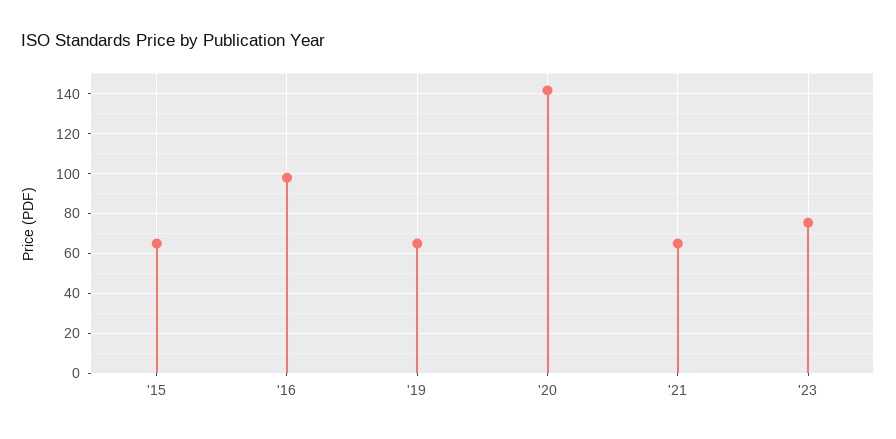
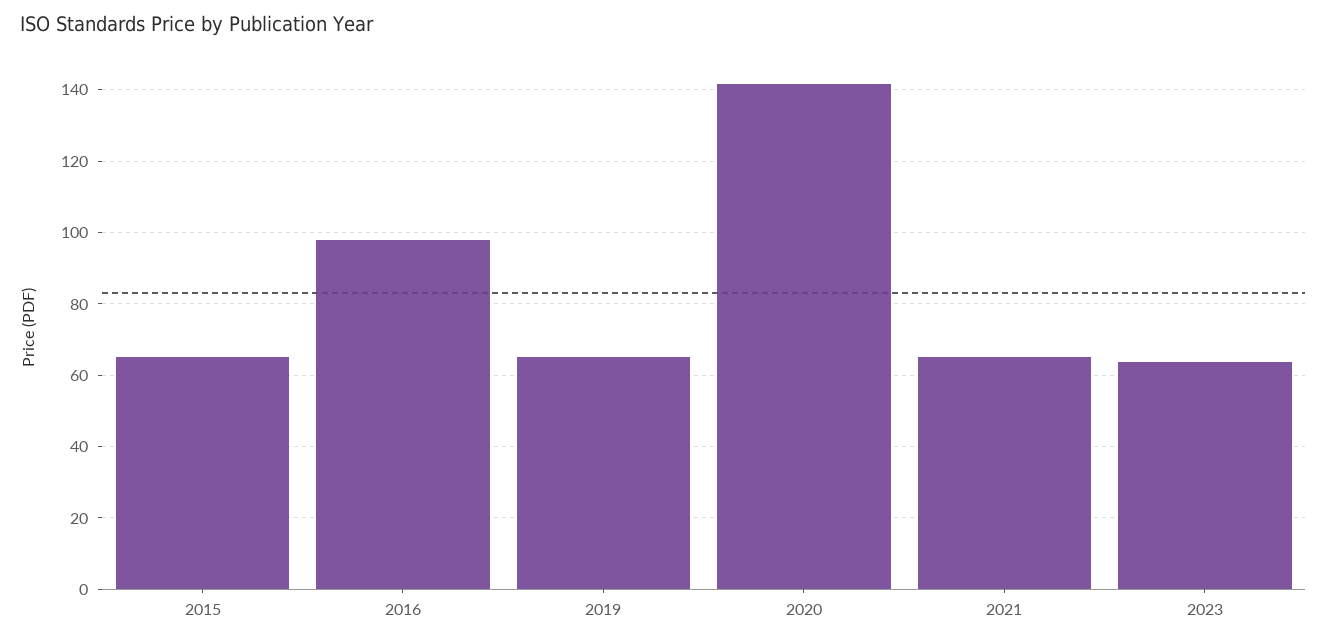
  {
    "'15": 66,
    "'16": 98,
    "'19": 66,
    "'20": 142,
    "'21": 66,
-   "'23": 75
+   "'23": 64
  }

